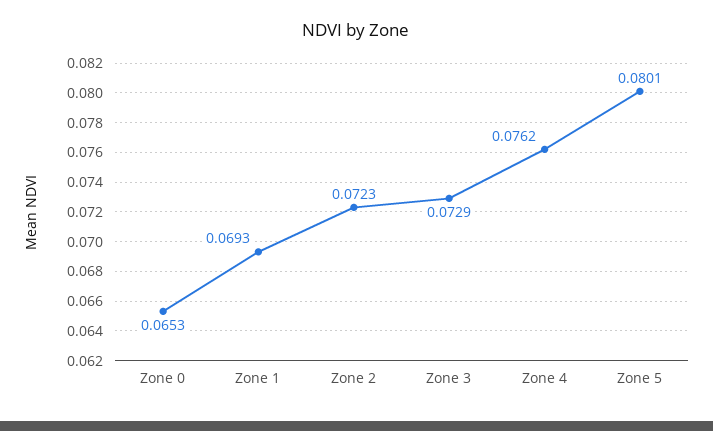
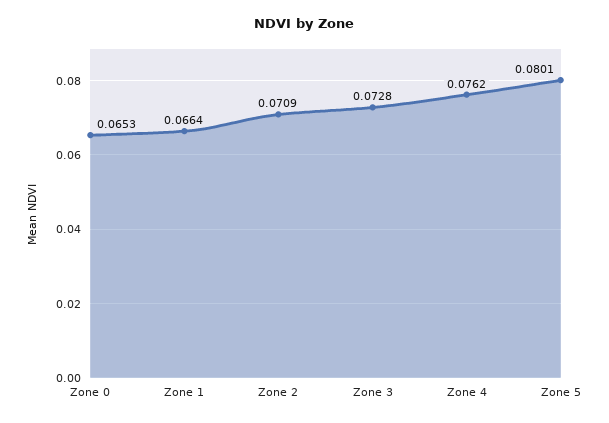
  {
    "Zone 0": 0.0653,
-   "Zone 1": 0.0693,
+   "Zone 1": 0.0664,
-   "Zone 2": 0.0723,
+   "Zone 2": 0.0709,
-   "Zone 3": 0.0729,
+   "Zone 3": 0.0728,
    "Zone 4": 0.0762,
    "Zone 5": 0.0801
  }

